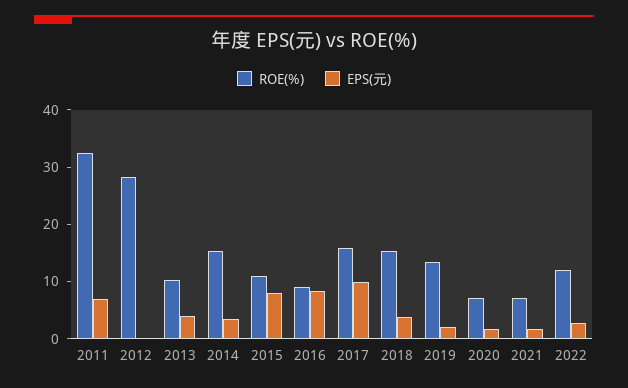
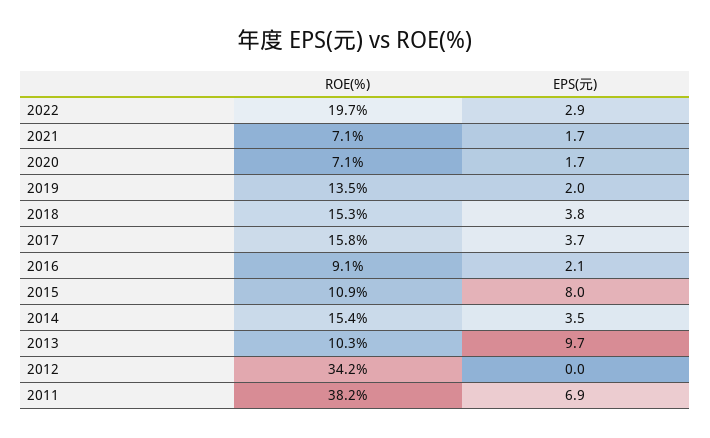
  {
    "ROE(%)": {
-     "2011": 32,
+     "2011": 38.2,
-     "2012": 28,
+     "2012": 34.2,
      "2013": 10.3,
      "2014": 15.4,
      "2015": 10.9,
      "2016": 9.1,
      "2017": 15.8,
      "2018": 15.3,
      "2019": 13.5,
      "2020": 7.1,
      "2021": 7.1,
-     "2022": 12
+     "2022": 19.7
    },
    "EPS(元)": {
      "2011": 6.9,
      "2012": 0,
-     "2013": 4,
+     "2013": 9.7,
      "2014": 3.5,
      "2015": 8,
-     "2016": 8,
+     "2016": 2.1,
-     "2017": 10,
+     "2017": 3.7,
      "2018": 3.8,
      "2019": 2,
      "2020": 1.7,
      "2021": 1.7,
      "2022": 2.9
    }
  }

